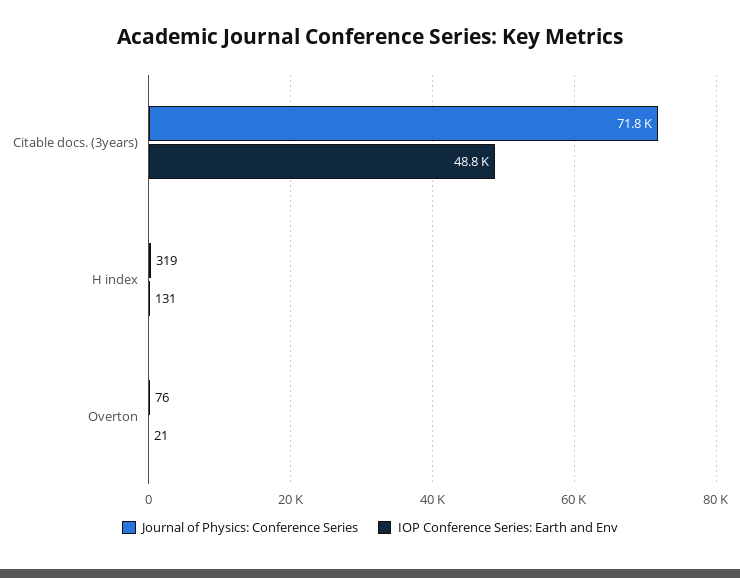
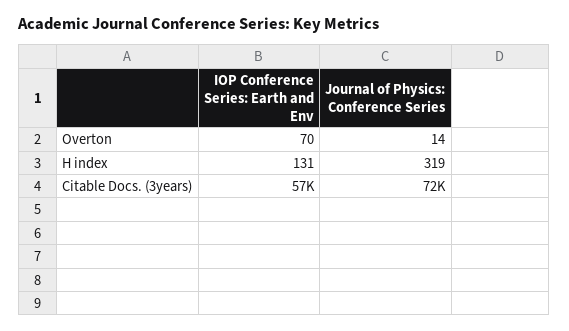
  {
    "Journal of Physics: Conference Series": {
      "Citable docs. (3years)": 71800,
      "H index": 319,
-     "Overton": 76
+     "Overton": 14
    },
    "IOP Conference Series: Earth and Env": {
-     "Citable docs. (3years)": 48800,
+     "Citable docs. (3years)": 57000,
      "H index": 131,
-     "Overton": 21
+     "Overton": 70
    }
  }

